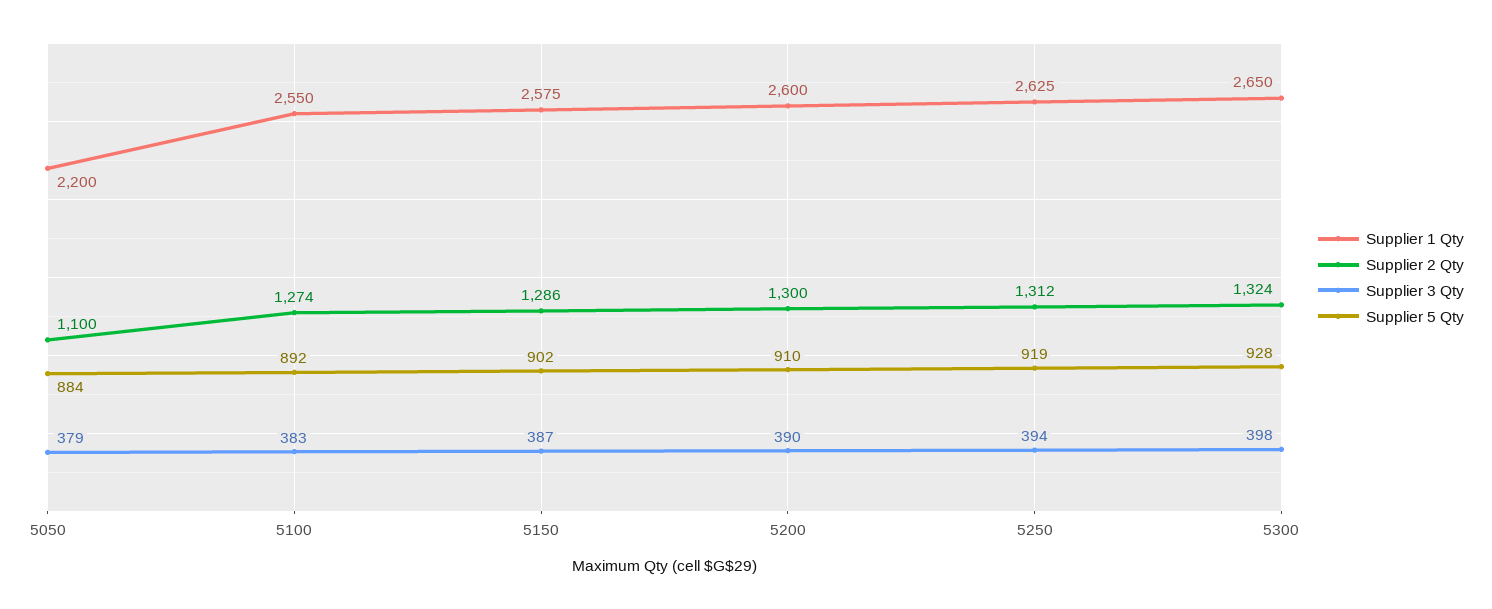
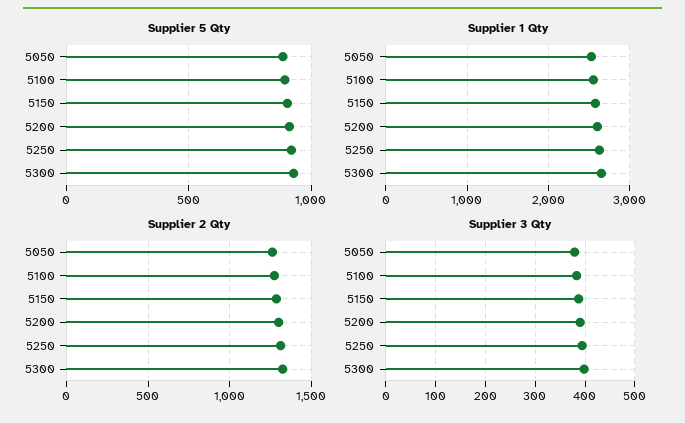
  {
    "Supplier 1 Qty": {
-     "5050": 2200,
+     "5050": 2500,
      "5100": 2550,
      "5150": 2575,
      "5200": 2600,
      "5250": 2625,
      "5300": 2650
    },
    "Supplier 2 Qty": {
-     "5050": 1100,
+     "5050": 1250,
      "5100": 1274,
      "5150": 1286,
      "5200": 1300,
      "5250": 1312,
      "5300": 1324
    },
    "Supplier 3 Qty": {
      "5050": 379,
      "5100": 383,
      "5150": 387,
      "5200": 390,
      "5250": 394,
      "5300": 398
    },
    "Supplier 5 Qty": {
      "5050": 884,
      "5100": 892,
      "5150": 902,
      "5200": 910,
      "5250": 919,
      "5300": 928
    }
  }

